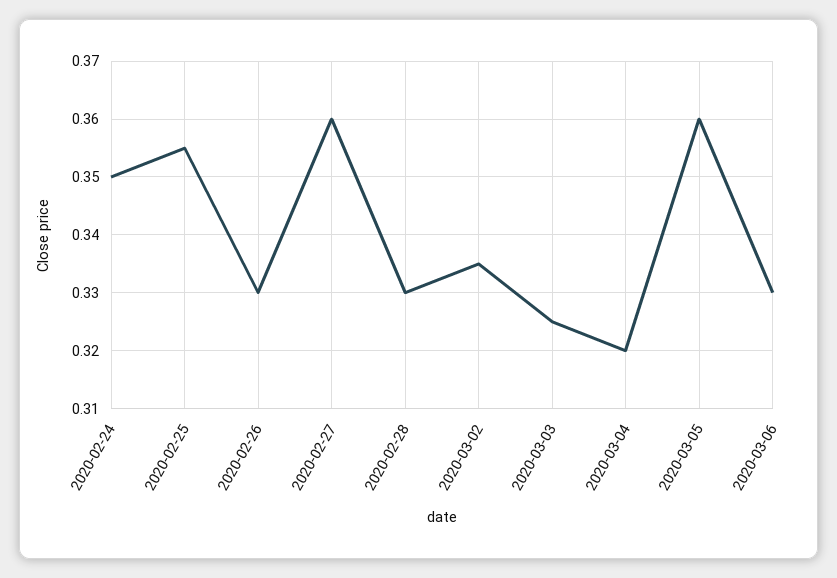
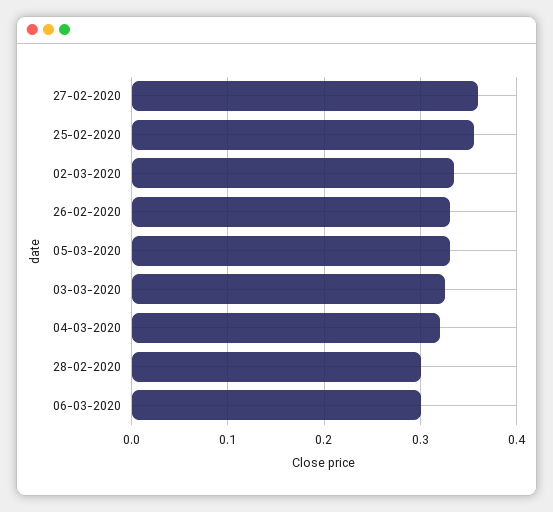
  {
-   "2020-02-24": 0.35,
    "2020-02-25": 0.355,
    "2020-02-26": 0.33,
    "2020-02-27": 0.36,
-   "2020-02-28": 0.33,
+   "2020-02-28": 0.3,
    "2020-03-02": 0.335,
    "2020-03-03": 0.325,
    "2020-03-04": 0.32,
-   "2020-03-05": 0.36,
+   "2020-03-05": 0.33,
-   "2020-03-06": 0.33
+   "2020-03-06": 0.3
  }

